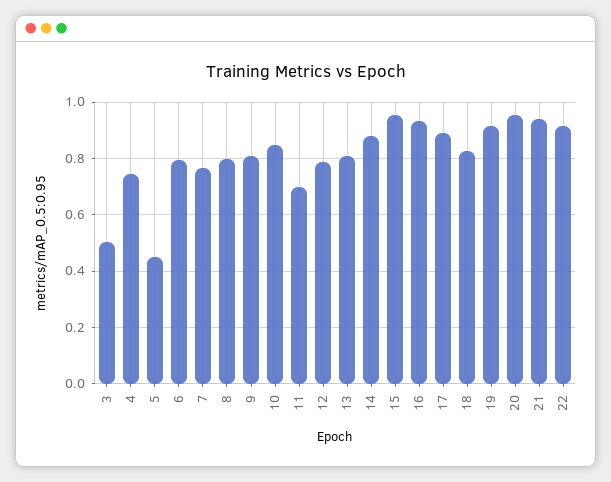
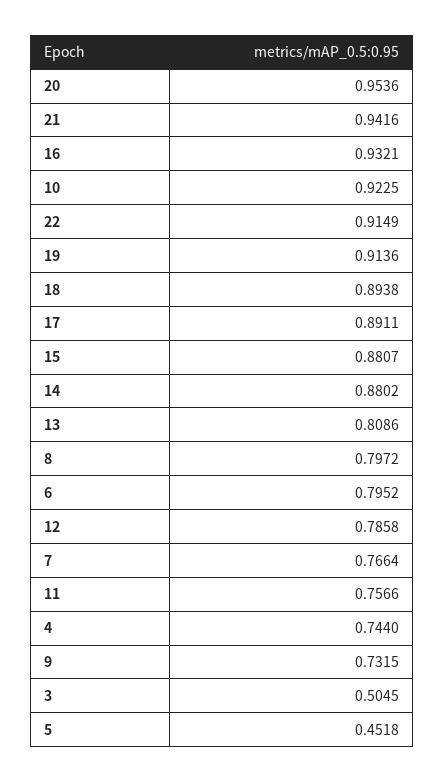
  {
    "3": 0.5045,
    "4": 0.744,
    "5": 0.4518,
    "6": 0.7952,
    "7": 0.7664,
    "8": 0.7972,
-   "9": 0.8,
+   "9": 0.7315,
-   "10": 0.85,
+   "10": 0.9225,
-   "11": 0.7,
+   "11": 0.7566,
    "12": 0.7858,
    "13": 0.8086,
    "14": 0.8802,
-   "15": 0.95,
+   "15": 0.8807,
    "16": 0.9321,
    "17": 0.8911,
-   "18": 0.825,
+   "18": 0.8938,
    "19": 0.9136,
    "20": 0.9536,
    "21": 0.9416,
    "22": 0.9149
  }

